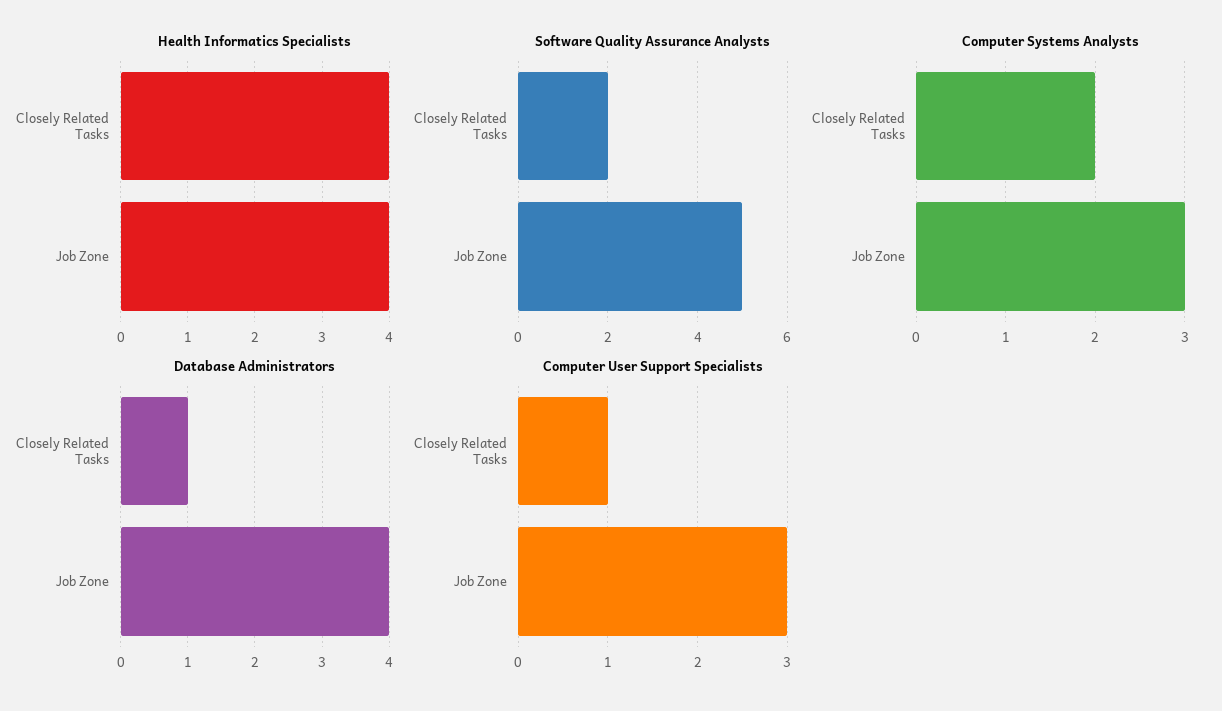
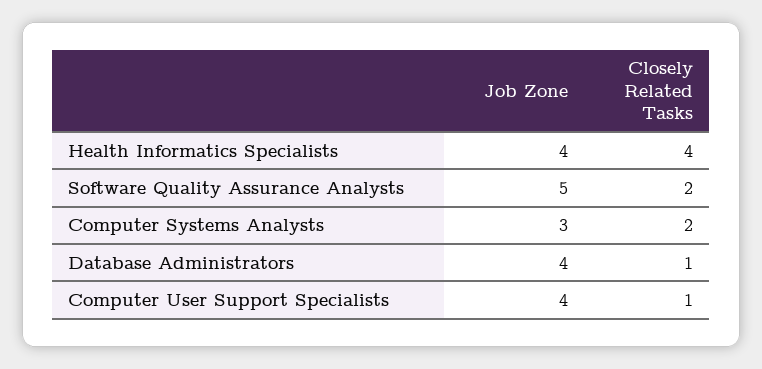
  {
    "Health Informatics Specialists": {
      "Closely Related Tasks": 4,
      "Job Zone": 4
    },
    "Software Quality Assurance Analysts": {
      "Closely Related Tasks": 2,
      "Job Zone": 5
    },
    "Computer Systems Analysts": {
      "Closely Related Tasks": 2,
      "Job Zone": 3
    },
    "Database Administrators": {
      "Closely Related Tasks": 1,
      "Job Zone": 4
    },
    "Computer User Support Specialists": {
      "Closely Related Tasks": 1,
-     "Job Zone": 3
+     "Job Zone": 4
    }
  }

